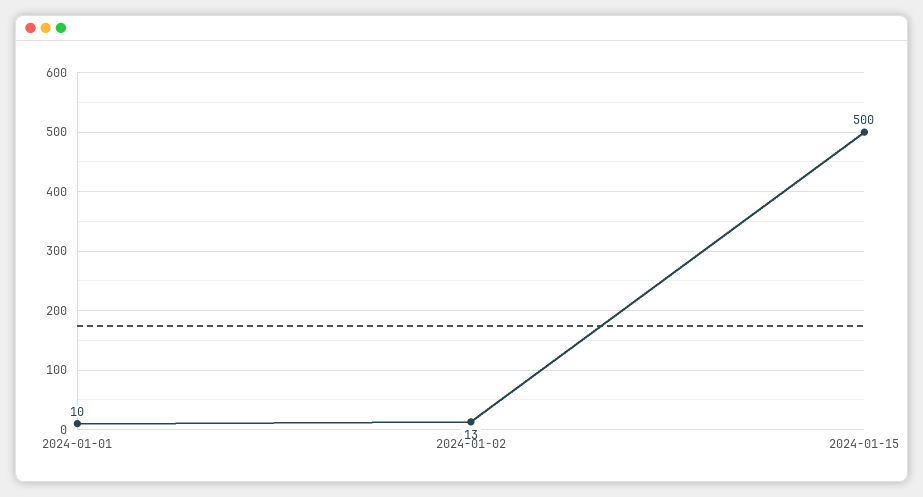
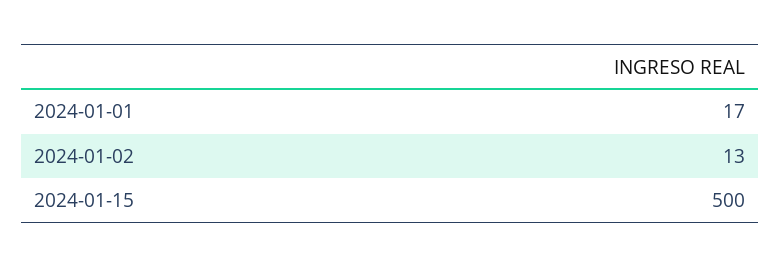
  {
-   "2024-01-01": 10,
+   "2024-01-01": 17,
    "2024-01-02": 13,
    "2024-01-15": 500
  }

